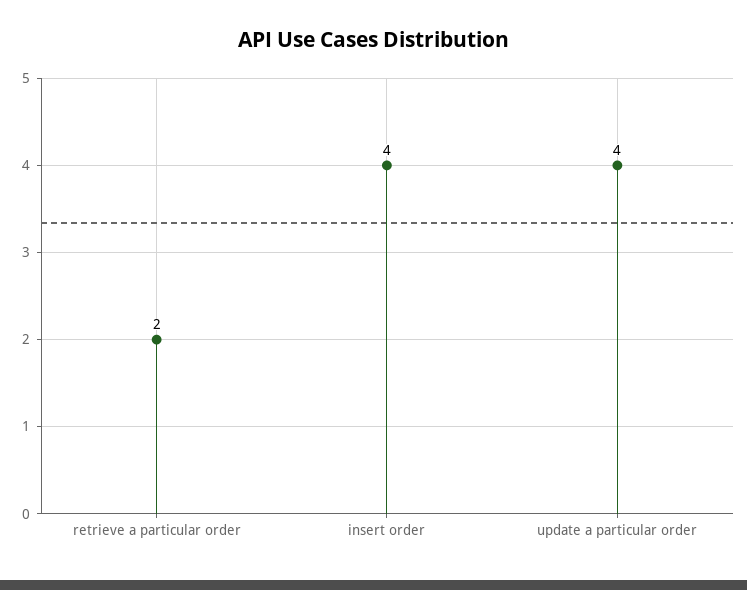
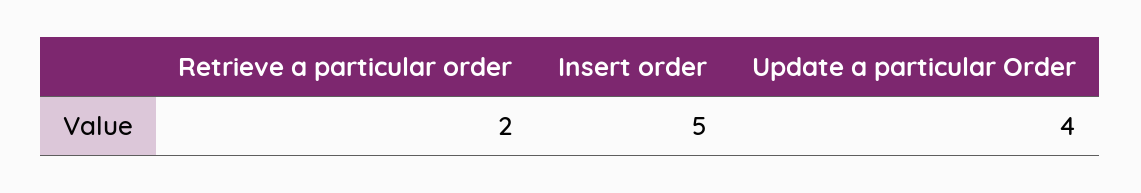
  {
    "retrieve a particular order": 2,
-   "insert order": 4,
+   "insert order": 5,
    "update a particular order": 4
  }

